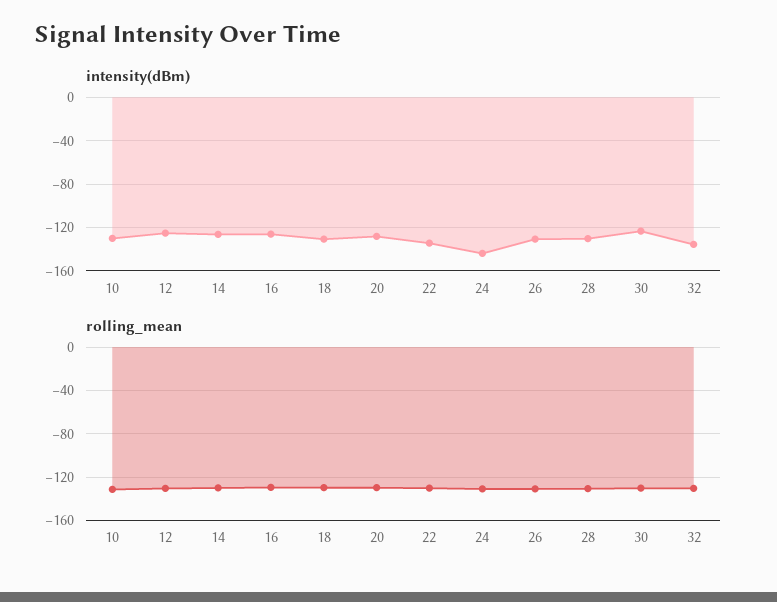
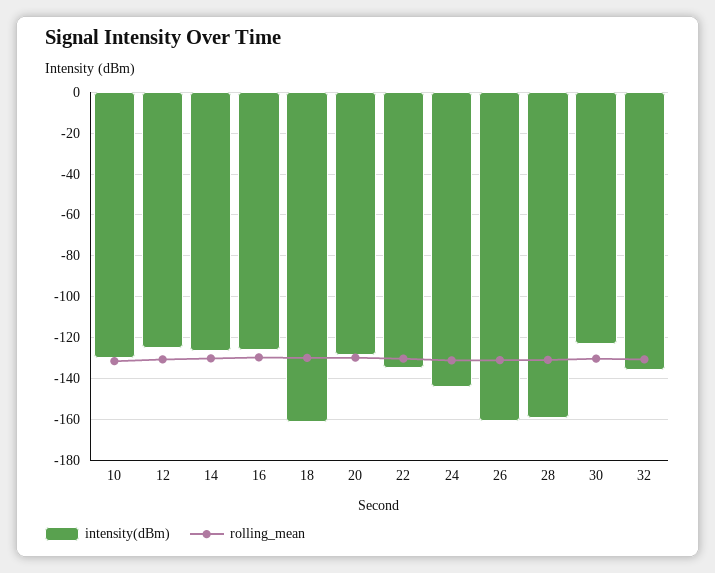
  {
    "intensity(dBm)": {
      "10": -130,
      "12": -125,
      "14": -125,
      "16": -125,
-     "18": -130,
+     "18": -160,
      "20": -130,
      "22": -135,
      "24": -145,
-     "26": -130,
+     "26": -160,
-     "28": -130,
+     "28": -160,
      "30": -125,
      "32": -135
    },
    "rolling_mean": {
      "10": -130,
      "12": -130,
      "14": -130,
      "16": -130,
      "18": -130,
      "20": -130,
      "22": -130,
      "24": -130,
      "26": -130,
      "28": -130,
      "30": -130,
      "32": -130
    }
  }

